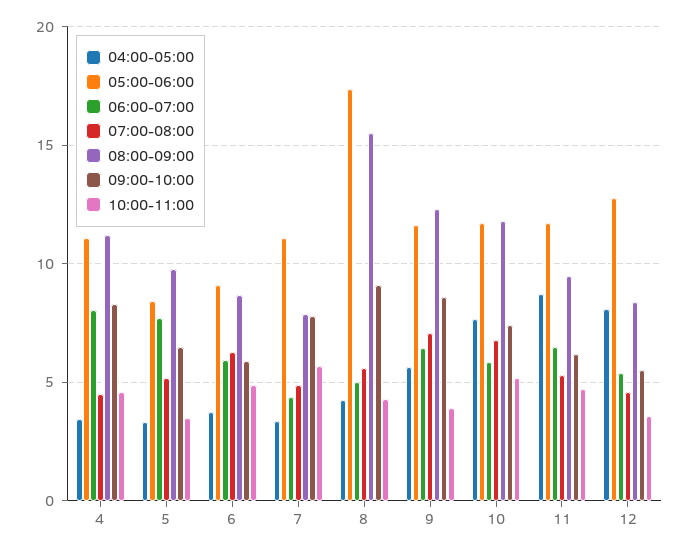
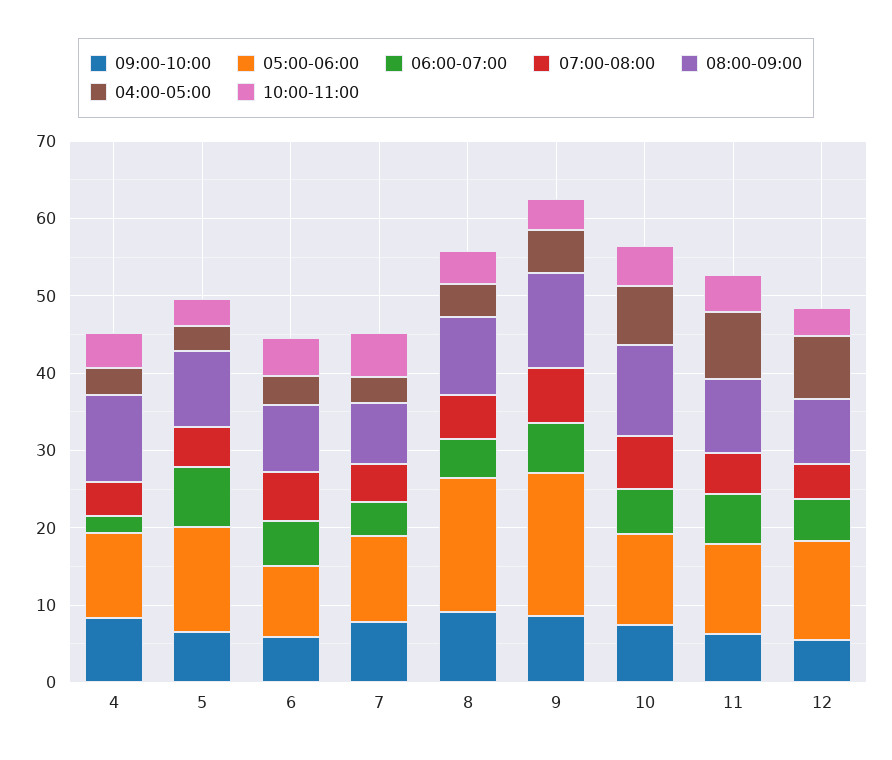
  {
    "04:00-05:00": {
      "4": 3.5,
      "5": 3.5,
      "6": 3.5,
      "7": 3.5,
      "8": 4.5,
      "9": 5.5,
      "10": 7.5,
      "11": 8.5,
      "12": 8
    },
    "05:00-06:00": {
      "4": 11,
-     "5": 8.5,
+     "5": 14,
      "6": 9,
      "7": 11,
      "8": 17.5,
-     "9": 11.5,
+     "9": 18,
      "10": 11.5,
      "11": 11.5,
      "12": 13
    },
    "06:00-07:00": {
-     "4": 8,
+     "4": 2,
      "5": 7.5,
      "6": 6,
      "7": 4.5,
      "8": 5,
      "9": 6.5,
      "10": 6,
      "11": 6.5,
      "12": 5.5
    },
    "07:00-08:00": {
      "4": 4.5,
      "5": 5,
      "6": 6.5,
      "7": 5,
      "8": 5.5,
      "9": 7,
      "10": 7,
      "11": 5.5,
      "12": 4.5
    },
    "08:00-09:00": {
      "4": 11,
      "5": 10,
      "6": 8.5,
      "7": 8,
-     "8": 15.5,
+     "8": 10,
      "9": 12.5,
      "10": 12,
      "11": 9.5,
      "12": 8.5
    },
    "09:00-10:00": {
      "4": 8.5,
      "5": 6.5,
      "6": 6,
      "7": 8,
      "8": 9,
      "9": 8.5,
      "10": 7.5,
      "11": 6,
      "12": 5.5
    },
    "10:00-11:00": {
      "4": 4.5,
      "5": 3.5,
      "6": 5,
      "7": 5.5,
      "8": 4.5,
      "9": 4,
      "10": 5,
      "11": 4.5,
      "12": 3.5
    }
  }

